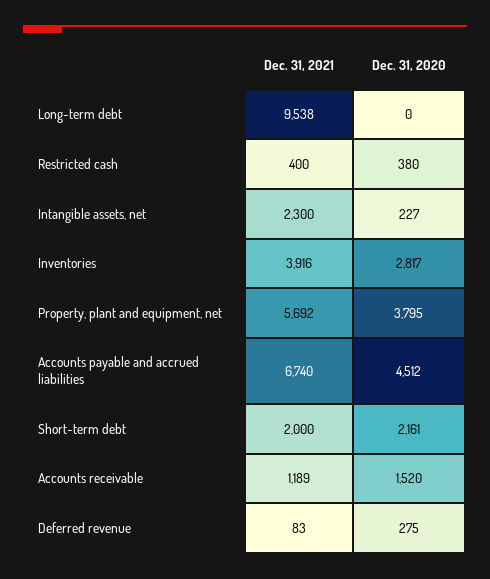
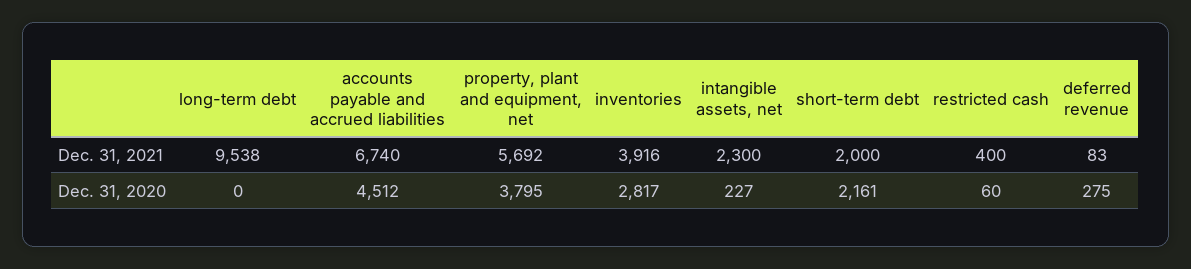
  {
    "Dec. 31, 2021": {
      "Long-term debt": 9538,
      "Restricted cash": 400,
      "Intangible assets, net": 2300,
      "Inventories": 3916,
      "Property, plant and equipment, net": 5692,
      "Accounts payable and accrued liabilities": 6740,
      "Short-term debt": 2000,
-     "Accounts receivable": 1189,
      "Deferred revenue": 83
    },
    "Dec. 31, 2020": {
      "Long-term debt": 0,
-     "Restricted cash": 380,
+     "Restricted cash": 60,
      "Intangible assets, net": 227,
      "Inventories": 2817,
      "Property, plant and equipment, net": 3795,
      "Accounts payable and accrued liabilities": 4512,
      "Short-term debt": 2161,
-     "Accounts receivable": 1520,
      "Deferred revenue": 275
    }
  }

